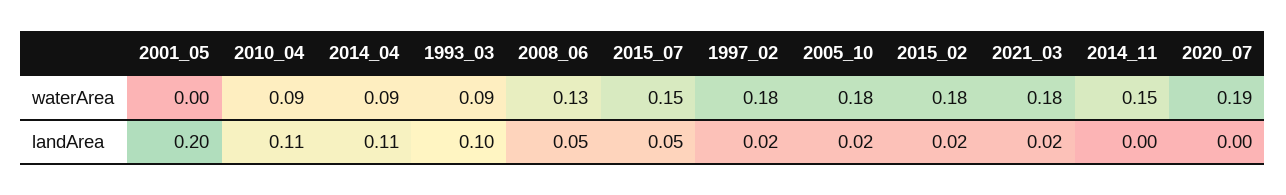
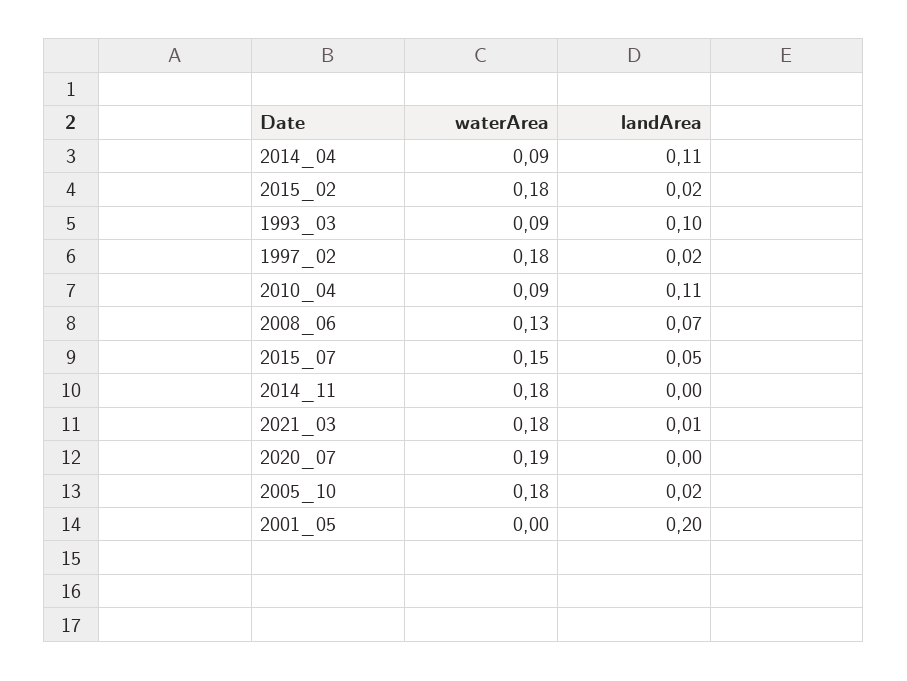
  {
    "2001_05": {
      "waterArea": 0,
      "landArea": 0.2
    },
    "2010_04": {
      "waterArea": 0.09,
      "landArea": 0.11
    },
    "2014_04": {
      "waterArea": 0.09,
      "landArea": 0.11
    },
    "1993_03": {
      "waterArea": 0.09,
      "landArea": 0.1
    },
    "2008_06": {
      "waterArea": 0.13,
-     "landArea": 0.05
+     "landArea": 0.07
    },
    "2015_07": {
      "waterArea": 0.15,
      "landArea": 0.05
    },
    "1997_02": {
      "waterArea": 0.18,
      "landArea": 0.02
    },
    "2005_10": {
      "waterArea": 0.18,
      "landArea": 0.02
    },
    "2015_02": {
      "waterArea": 0.18,
      "landArea": 0.02
    },
    "2021_03": {
      "waterArea": 0.18,
-     "landArea": 0.02
+     "landArea": 0.01
    },
    "2014_11": {
-     "waterArea": 0.15,
+     "waterArea": 0.18,
      "landArea": 0
    },
    "2020_07": {
      "waterArea": 0.19,
      "landArea": 0
    }
  }

